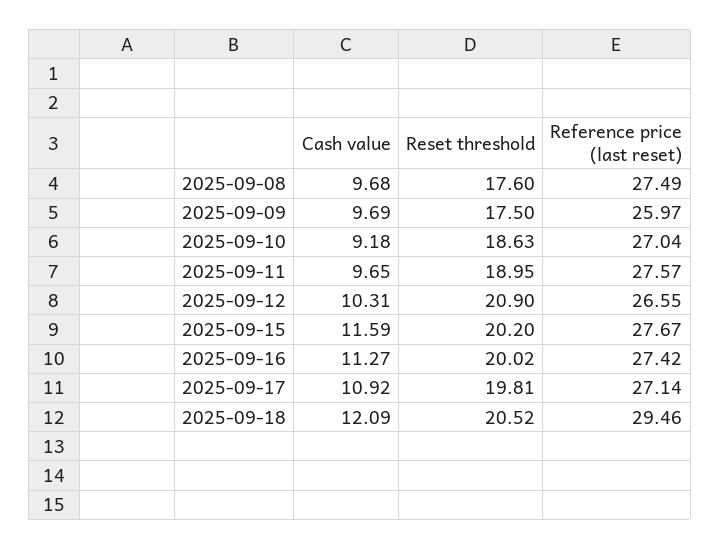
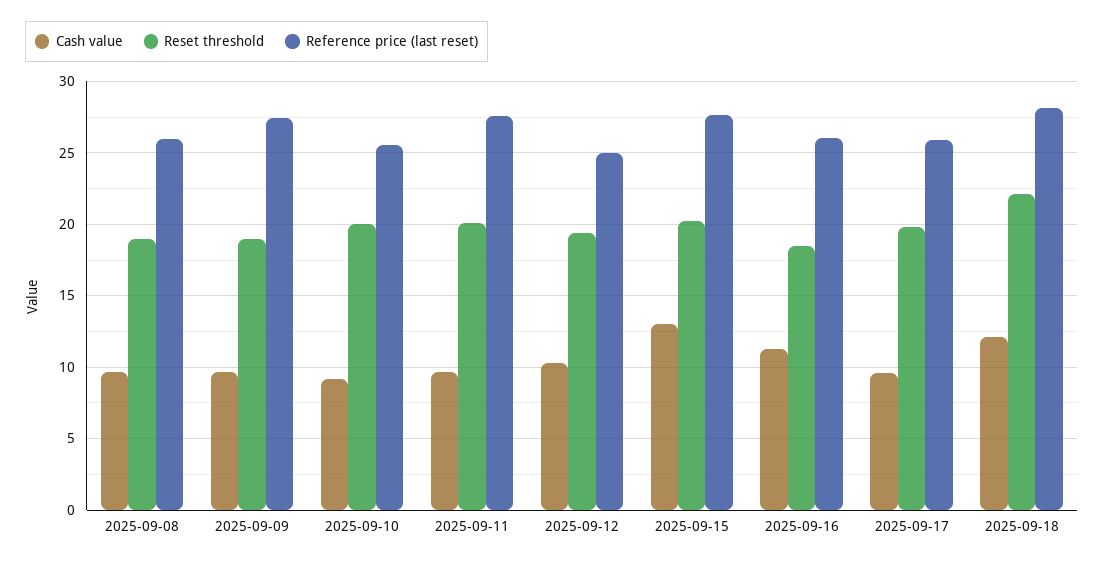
  {
    "Cash value": {
      "2025-09-08": 9.68,
      "2025-09-09": 9.69,
      "2025-09-10": 9.18,
      "2025-09-11": 9.65,
      "2025-09-12": 10.31,
-     "2025-09-15": 11.59,
+     "2025-09-15": 13,
      "2025-09-16": 11.27,
-     "2025-09-17": 10.92,
+     "2025-09-17": 9.5,
      "2025-09-18": 12.09
    },
    "Reset threshold": {
-     "2025-09-08": 17.6,
+     "2025-09-08": 19,
-     "2025-09-09": 17.5,
+     "2025-09-09": 19,
-     "2025-09-10": 18.63,
+     "2025-09-10": 20,
-     "2025-09-11": 18.95,
+     "2025-09-11": 20,
-     "2025-09-12": 20.9,
+     "2025-09-12": 19.5,
      "2025-09-15": 20.2,
-     "2025-09-16": 20.02,
+     "2025-09-16": 18.5,
      "2025-09-17": 19.81,
-     "2025-09-18": 20.52
+     "2025-09-18": 22
    },
    "Reference price (last reset)": {
-     "2025-09-08": 27.49,
+     "2025-09-08": 26,
-     "2025-09-09": 25.97,
+     "2025-09-09": 27.5,
-     "2025-09-10": 27.04,
+     "2025-09-10": 25.5,
      "2025-09-11": 27.57,
-     "2025-09-12": 26.55,
+     "2025-09-12": 25,
      "2025-09-15": 27.67,
-     "2025-09-16": 27.42,
+     "2025-09-16": 26,
-     "2025-09-17": 27.14,
+     "2025-09-17": 26,
-     "2025-09-18": 29.46
+     "2025-09-18": 28
    }
  }

